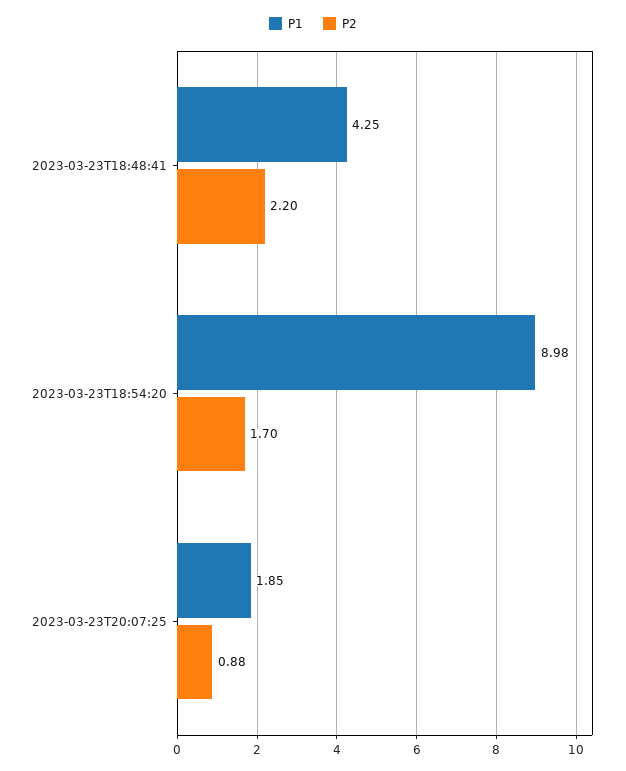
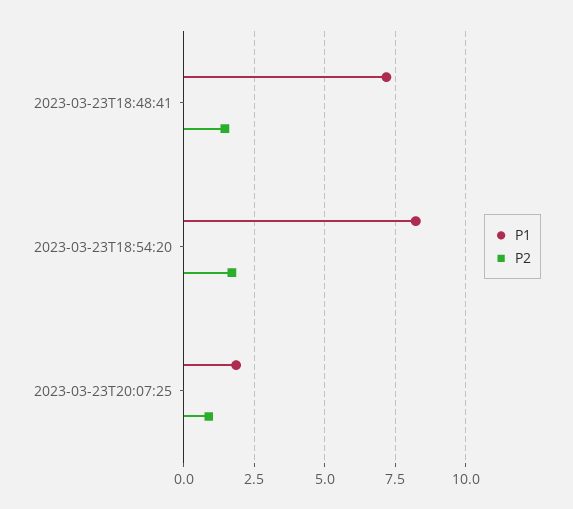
  {
    "P1": {
-     "2023-03-23T18:48:41": 4.25,
+     "2023-03-23T18:48:41": 7.25,
-     "2023-03-23T18:54:20": 8.98,
+     "2023-03-23T18:54:20": 8.25,
      "2023-03-23T20:07:25": 1.85
    },
    "P2": {
-     "2023-03-23T18:48:41": 2.2,
+     "2023-03-23T18:48:41": 1.5,
      "2023-03-23T18:54:20": 1.7,
      "2023-03-23T20:07:25": 0.88
    }
  }

